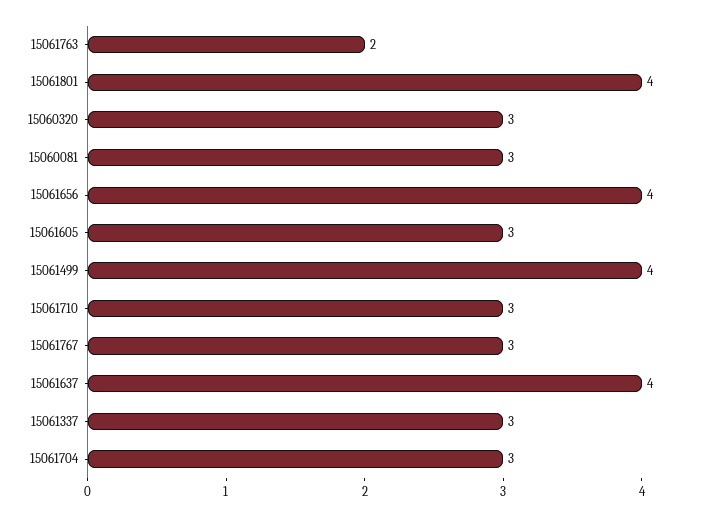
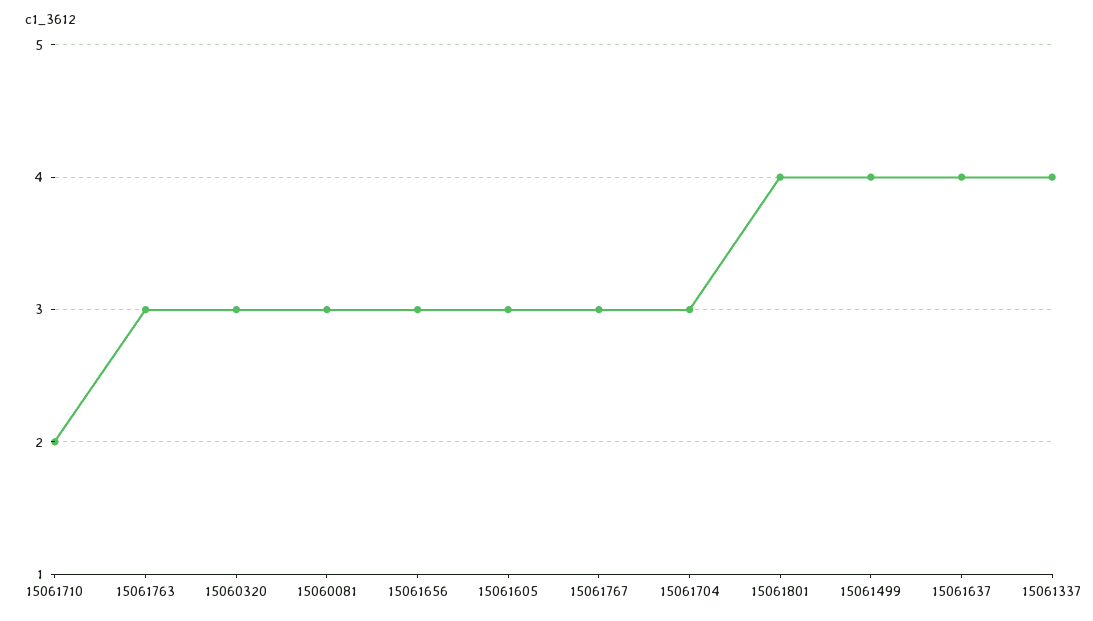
  {
-   "15061763": 2,
+   "15061763": 3,
    "15061801": 4,
    "15060320": 3,
    "15060081": 3,
-   "15061656": 4,
+   "15061656": 3,
    "15061605": 3,
    "15061499": 4,
-   "15061710": 3,
+   "15061710": 2,
    "15061767": 3,
    "15061637": 4,
-   "15061337": 3,
+   "15061337": 4,
    "15061704": 3
  }

